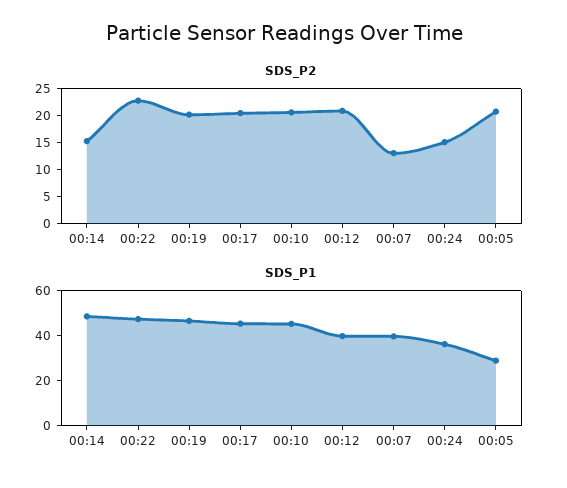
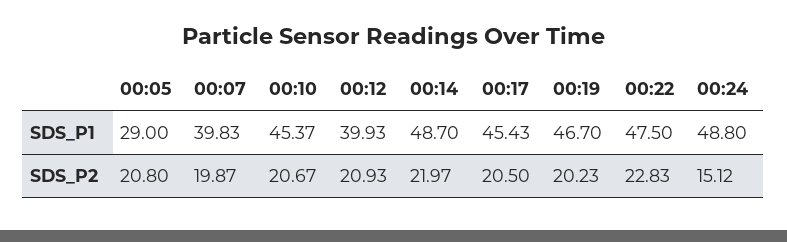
  {
    "SDS_P2": {
-     "00:14": 15,
+     "00:14": 21.97,
      "00:22": 22.83,
      "00:19": 20.23,
      "00:17": 20.5,
      "00:10": 20.67,
      "00:12": 20.93,
-     "00:07": 12.5,
+     "00:07": 19.87,
      "00:24": 15.12,
      "00:05": 20.8
    },
    "SDS_P1": {
      "00:14": 48.7,
      "00:22": 47.5,
      "00:19": 46.7,
      "00:17": 45.43,
      "00:10": 45.37,
      "00:12": 39.93,
      "00:07": 39.83,
-     "00:24": 35,
+     "00:24": 48.8,
      "00:05": 29
    }
  }

